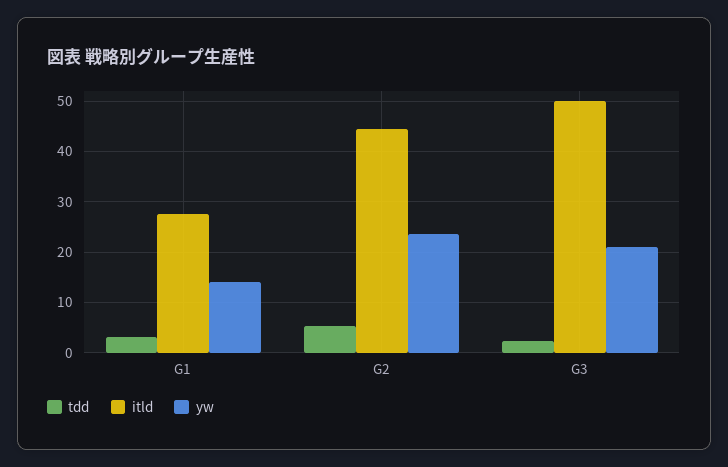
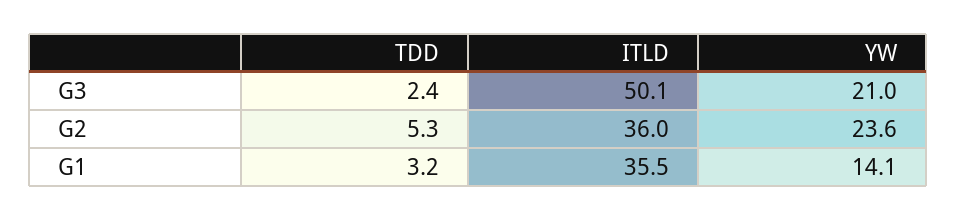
  {
    "tdd": {
      "G1": 3.2,
      "G2": 5.3,
      "G3": 2.4
    },
    "itld": {
-     "G1": 28,
+     "G1": 35.5,
-     "G2": 44,
+     "G2": 36,
      "G3": 50.1
    },
    "yw": {
      "G1": 14.1,
      "G2": 23.6,
      "G3": 21
    }
  }

